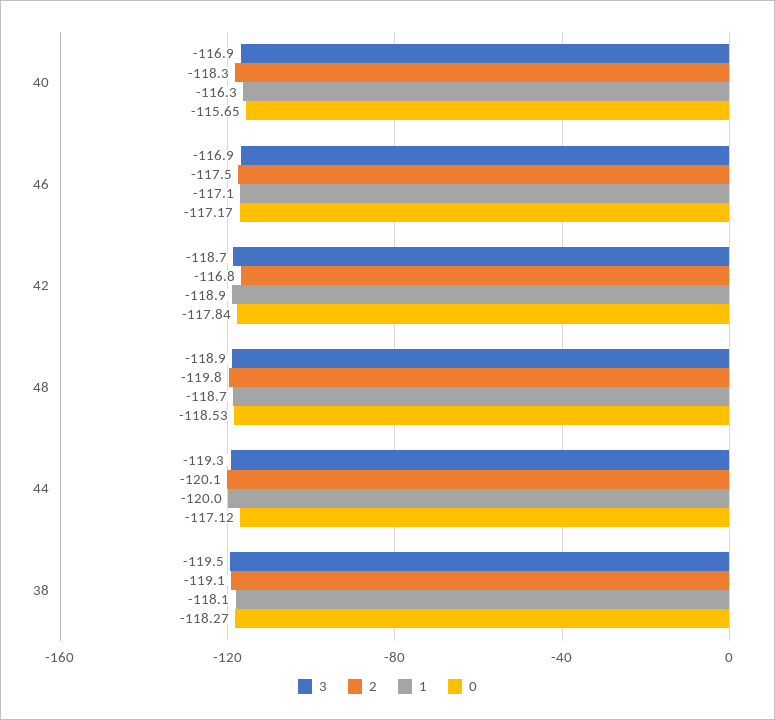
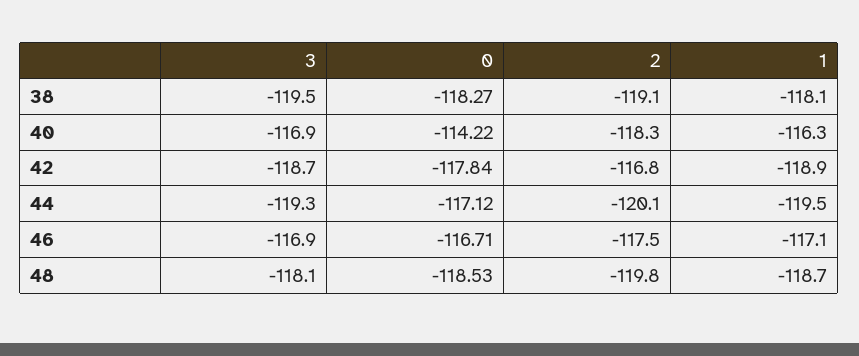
  {
    "3": {
      "40": -116.9,
      "46": -116.9,
      "42": -118.7,
-     "48": -118.9,
+     "48": -118.1,
      "44": -119.3,
      "38": -119.5
    },
    "2": {
      "40": -118.3,
      "46": -117.5,
      "42": -116.8,
      "48": -119.8,
      "44": -120.1,
      "38": -119.1
    },
    "1": {
      "40": -116.3,
      "46": -117.1,
      "42": -118.9,
      "48": -118.7,
-     "44": -120,
+     "44": -119.5,
      "38": -118.1
    },
    "0": {
-     "40": -115.65,
+     "40": -114.22,
-     "46": -117.17,
+     "46": -116.71,
      "42": -117.84,
      "48": -118.53,
      "44": -117.12,
      "38": -118.27
    }
  }

